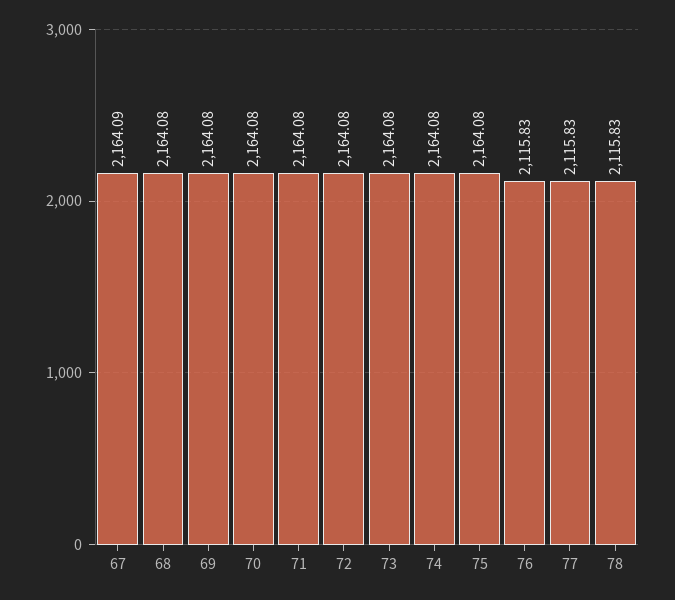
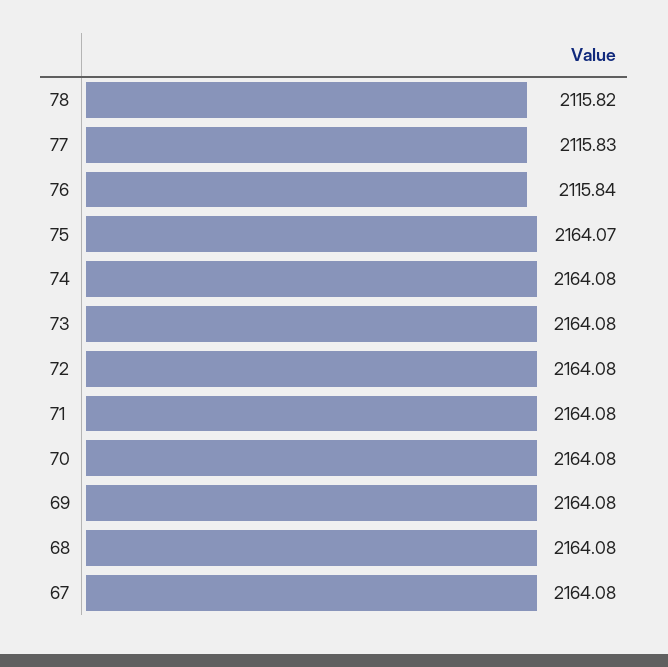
  {
-   "67": 2164.09,
+   "67": 2164.08,
    "68": 2164.08,
    "69": 2164.08,
    "70": 2164.08,
    "71": 2164.08,
    "72": 2164.08,
    "73": 2164.08,
    "74": 2164.08,
-   "75": 2164.08,
+   "75": 2164.07,
-   "76": 2115.83,
+   "76": 2115.84,
    "77": 2115.83,
-   "78": 2115.83
+   "78": 2115.82
  }

